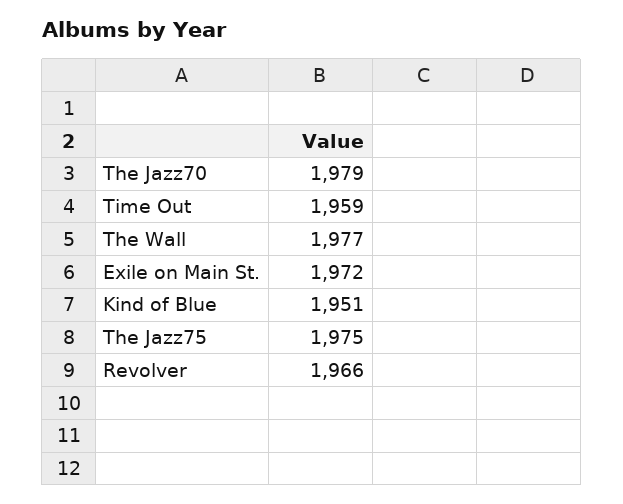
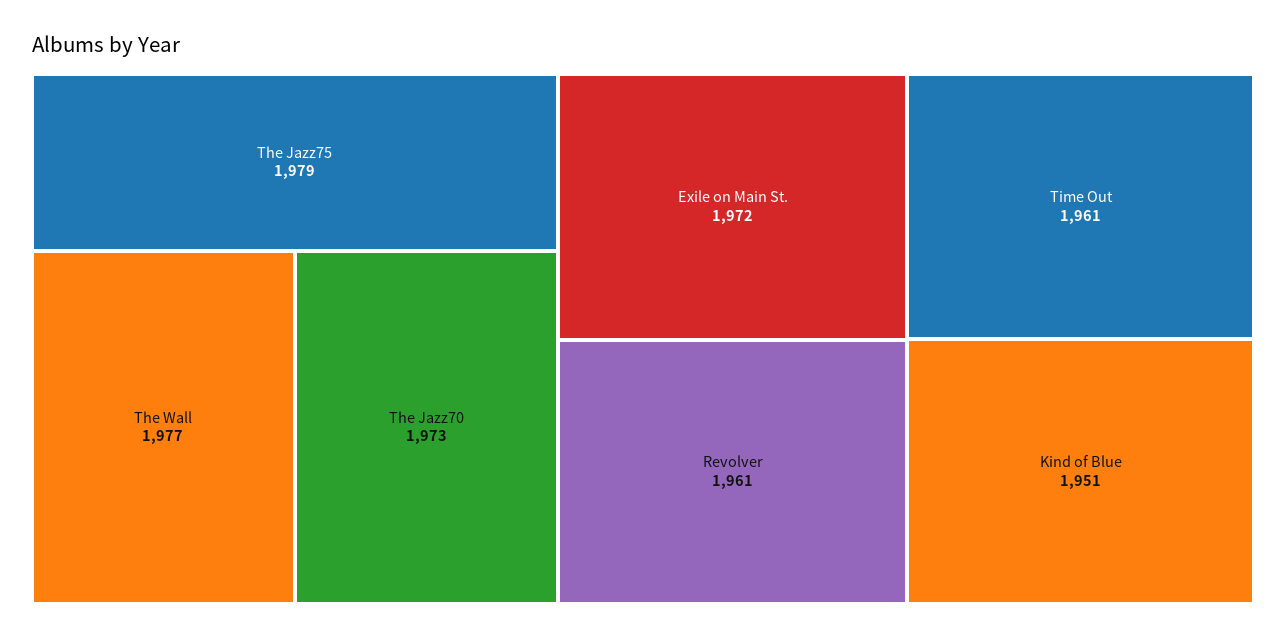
  {
-   "The Jazz70": 1979,
+   "The Jazz70": 1973,
-   "Time Out": 1959,
+   "Time Out": 1961,
    "The Wall": 1977,
    "Exile on Main St.": 1972,
    "Kind of Blue": 1951,
-   "The Jazz75": 1975,
+   "The Jazz75": 1979,
-   "Revolver": 1966
+   "Revolver": 1961
  }

